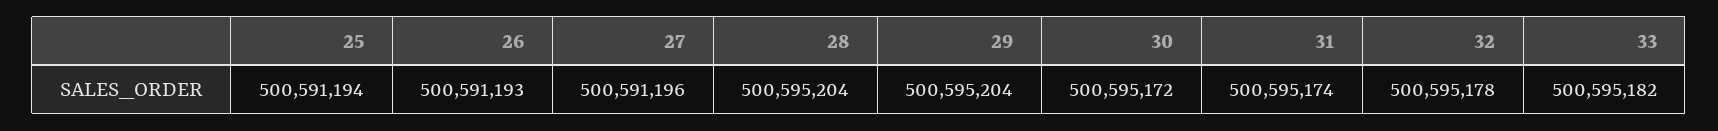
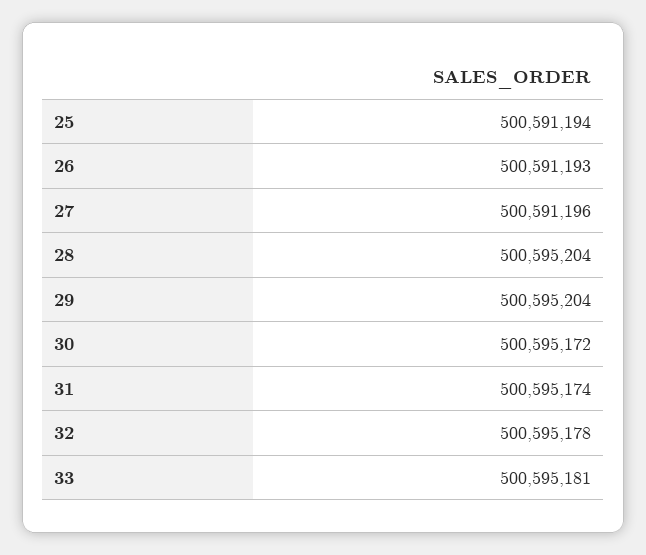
  {
    "25": 500591194,
    "26": 500591193,
    "27": 500591196,
    "28": 500595204,
    "29": 500595204,
    "30": 500595172,
    "31": 500595174,
    "32": 500595178,
-   "33": 500595182
+   "33": 500595181
  }

